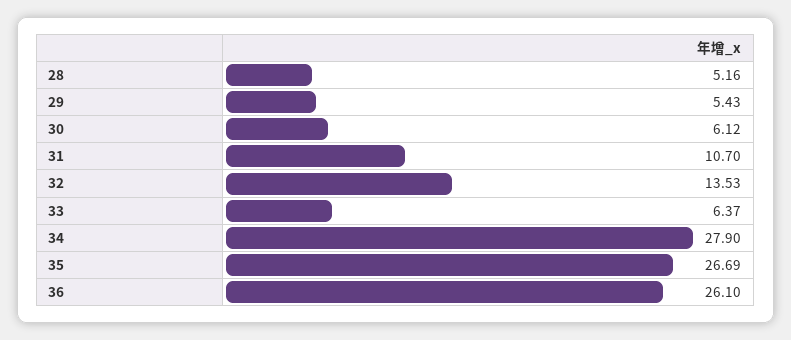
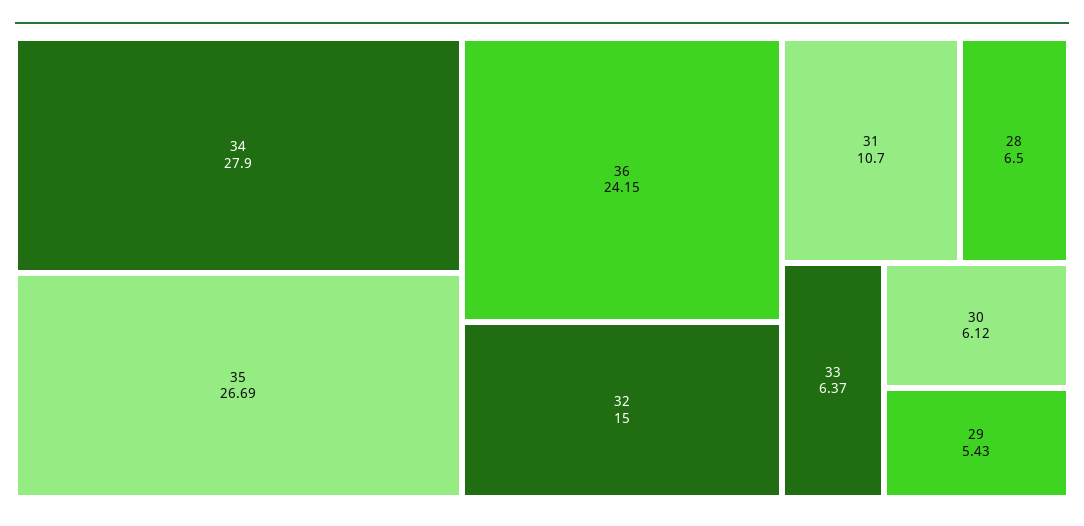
  {
-   "28": 5.16,
+   "28": 6.5,
    "29": 5.43,
    "30": 6.12,
    "31": 10.7,
-   "32": 13.53,
+   "32": 15,
    "33": 6.37,
    "34": 27.9,
    "35": 26.69,
-   "36": 26.1
+   "36": 24.15
  }

